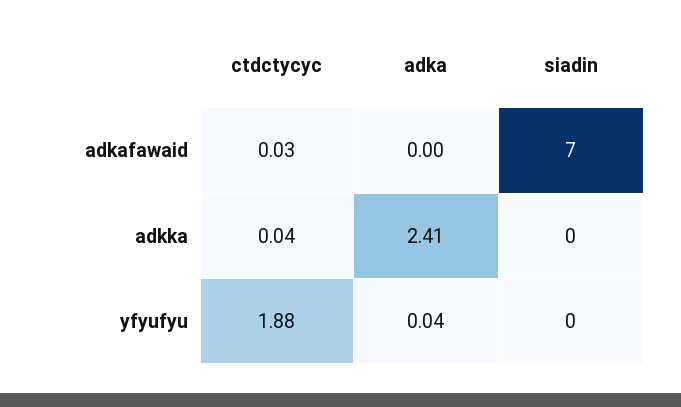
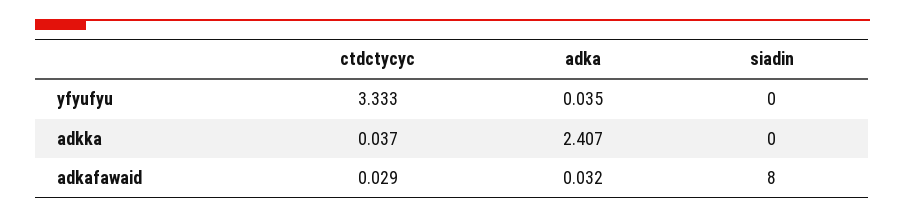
  {
    "ctdctycyc": {
      "adkafawaid": 0.029,
      "adkka": 0.037,
-     "yfyufyu": 1.88
+     "yfyufyu": 3.333
    },
    "adka": {
-     "adkafawaid": 0,
+     "adkafawaid": 0.032,
      "adkka": 2.407,
      "yfyufyu": 0.035
    },
    "siadin": {
-     "adkafawaid": 7,
+     "adkafawaid": 8,
      "adkka": 0,
      "yfyufyu": 0
    }
  }

